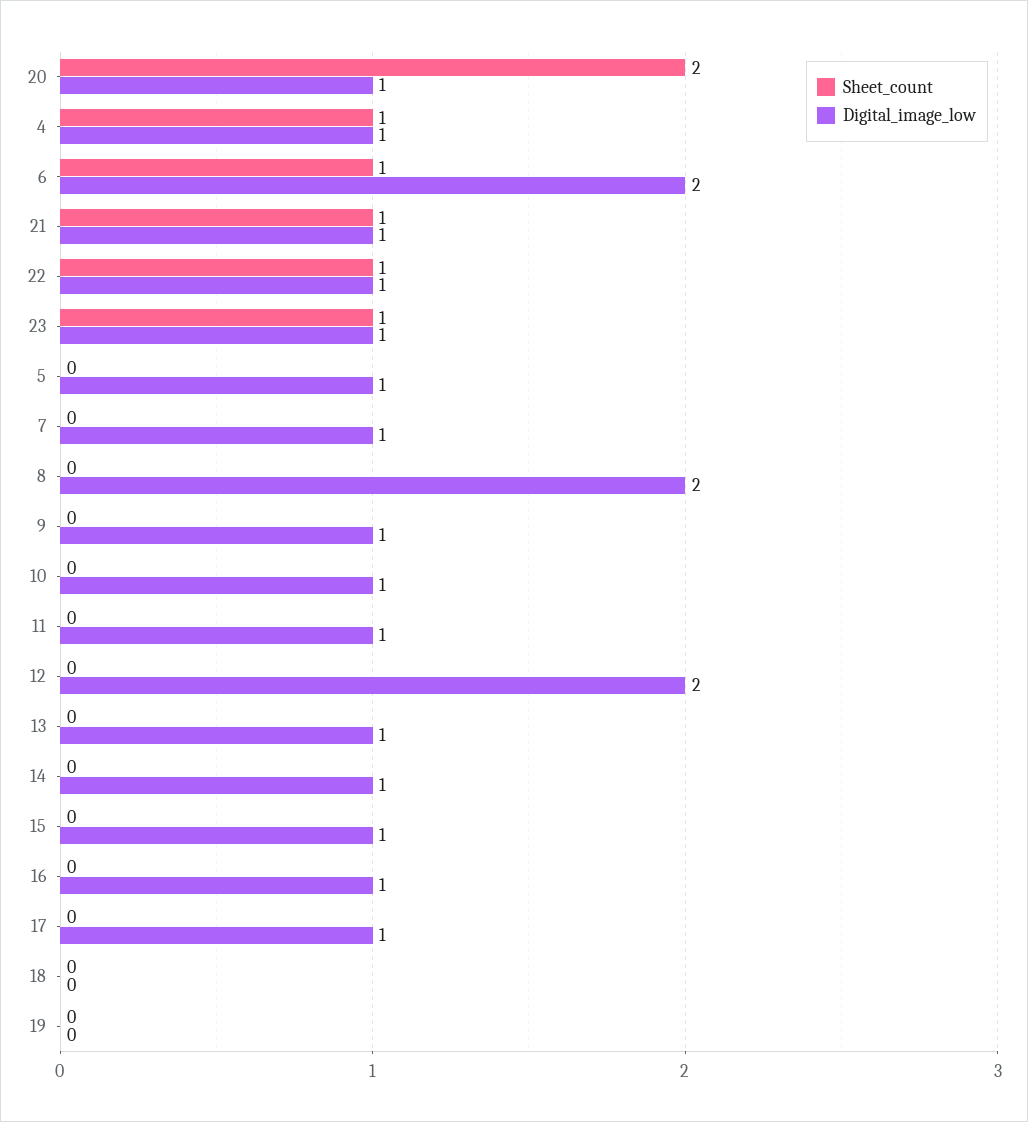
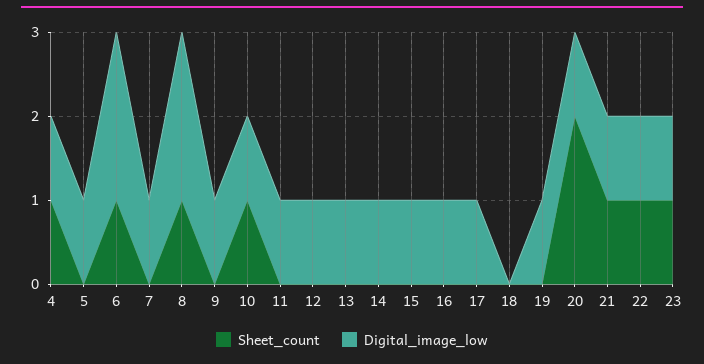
  {
    "Sheet_count": {
      "20": 2,
      "4": 1,
      "6": 1,
      "21": 1,
      "22": 1,
      "23": 1,
      "5": 0,
      "7": 0,
-     "8": 0,
+     "8": 1,
      "9": 0,
-     "10": 0,
+     "10": 1,
      "11": 0,
      "12": 0,
      "13": 0,
      "14": 0,
      "15": 0,
      "16": 0,
      "17": 0,
      "18": 0,
      "19": 0
    },
    "Digital_image_low": {
      "20": 1,
      "4": 1,
      "6": 2,
      "21": 1,
      "22": 1,
      "23": 1,
      "5": 1,
      "7": 1,
      "8": 2,
      "9": 1,
      "10": 1,
      "11": 1,
-     "12": 2,
+     "12": 1,
      "13": 1,
      "14": 1,
      "15": 1,
      "16": 1,
      "17": 1,
      "18": 0,
-     "19": 0
+     "19": 1
    }
  }

